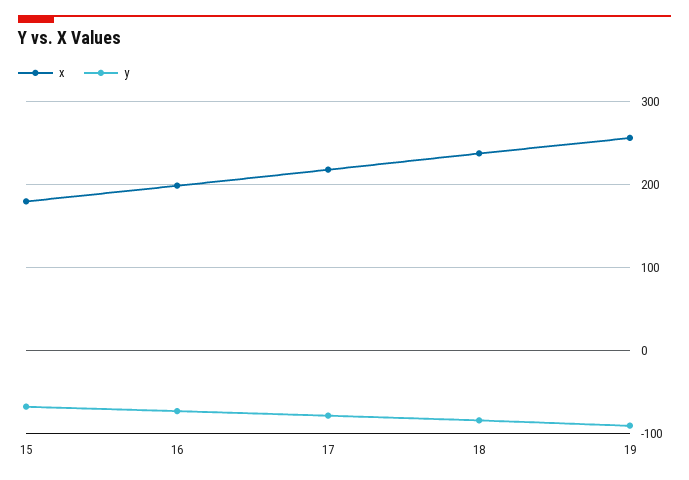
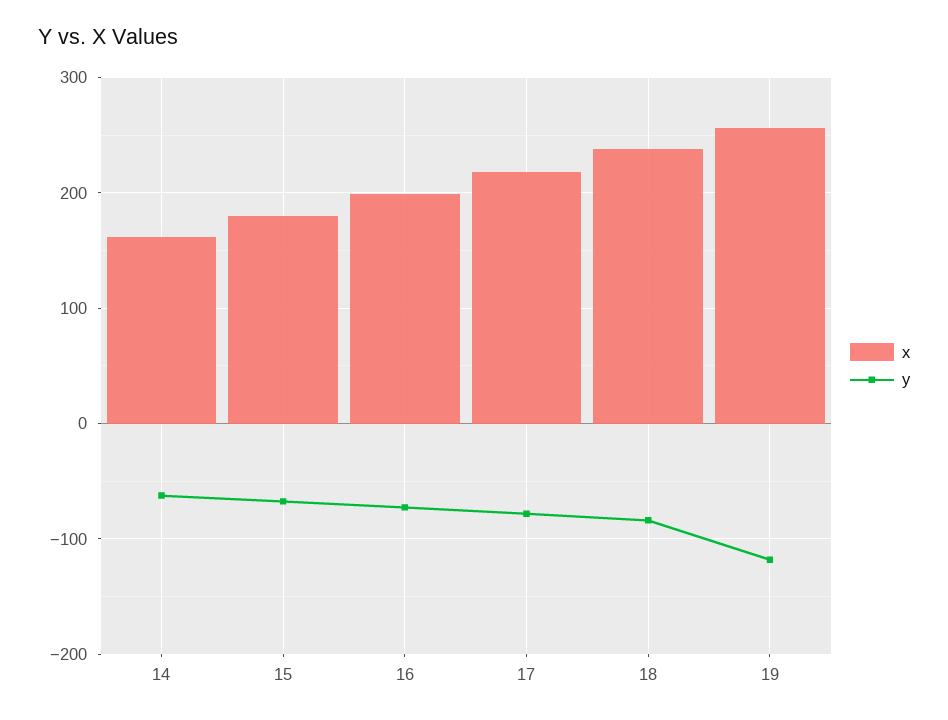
  {
    "x": {
      "15": 180,
      "16": 200,
      "17": 220,
      "18": 240,
-     "19": 260
+     "19": 260,
+     "14": 160
    },
    "y": {
      "15": -70,
      "16": -70,
      "17": -80,
      "18": -80,
-     "19": -90
+     "19": -120,
+     "14": -60
    }
  }

